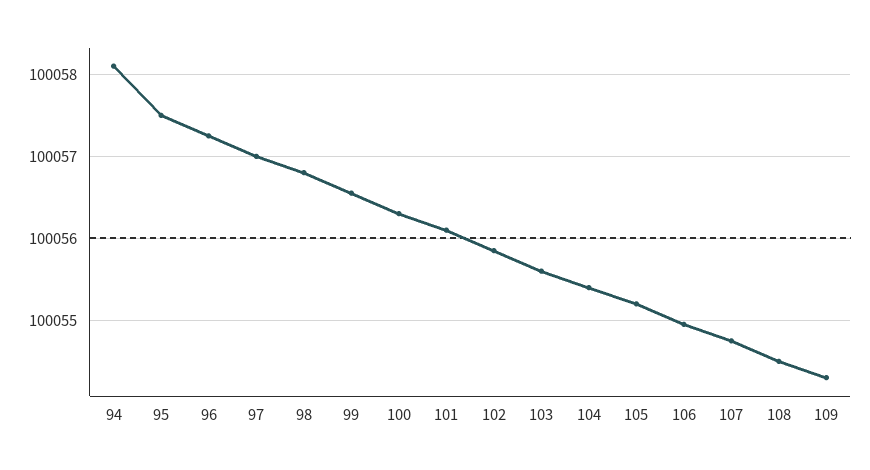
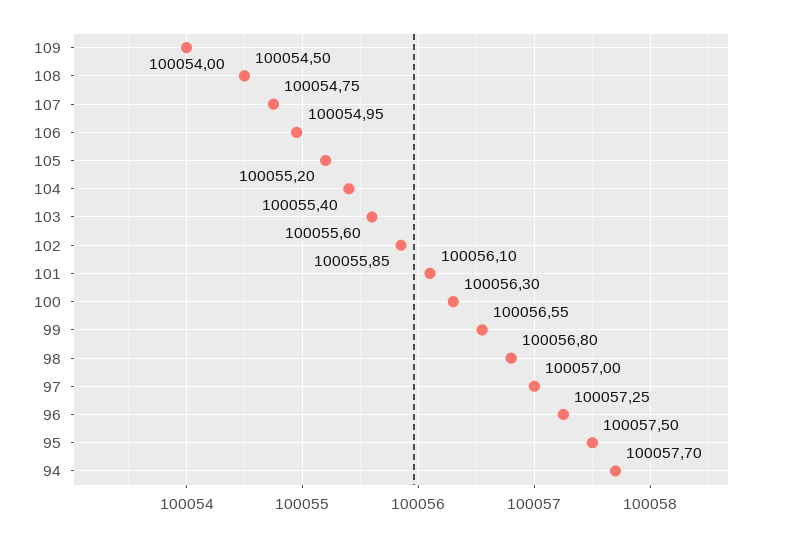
  {
-   "94": 100058.1,
+   "94": 100057.7,
    "95": 100057.5,
    "96": 100057.25,
    "97": 100057,
    "98": 100056.8,
    "99": 100056.55,
    "100": 100056.3,
    "101": 100056.1,
    "102": 100055.85,
    "103": 100055.6,
    "104": 100055.4,
    "105": 100055.2,
    "106": 100054.95,
    "107": 100054.75,
    "108": 100054.5,
-   "109": 100054.3
+   "109": 100054
  }

